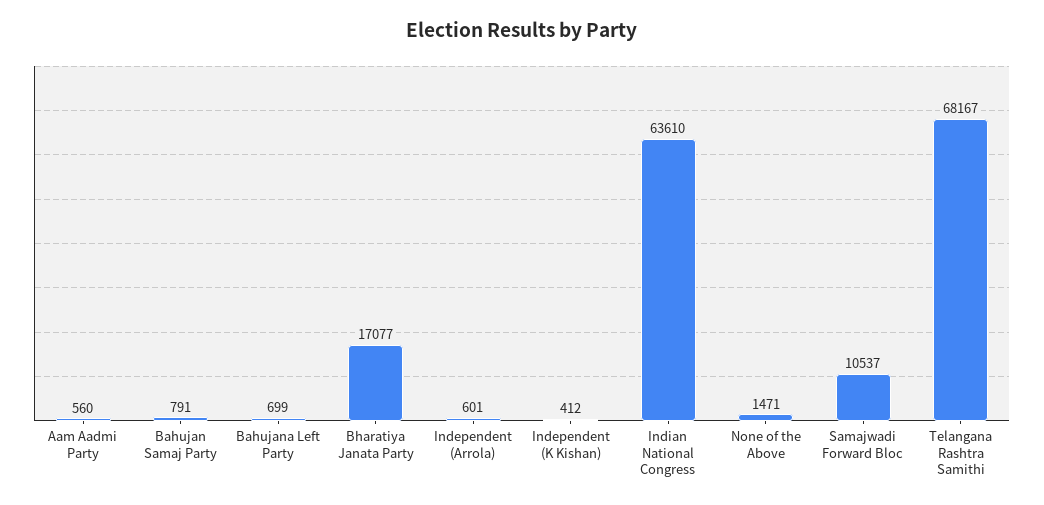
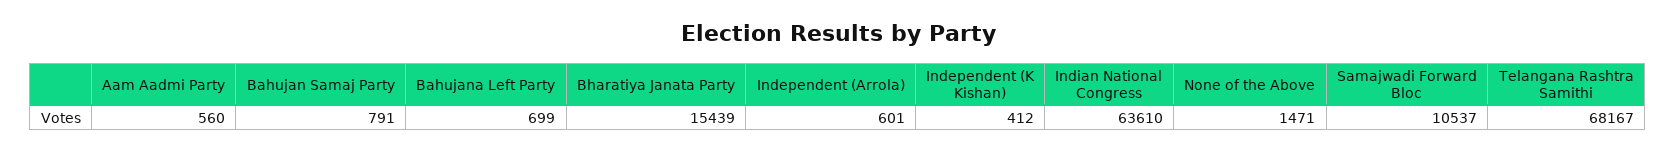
  {
    "Aam Aadmi Party": 560,
    "Bahujan Samaj Party": 791,
    "Bahujana Left Party": 699,
-   "Bharatiya Janata Party": 17077,
+   "Bharatiya Janata Party": 15439,
    "Independent (Arrola)": 601,
    "Independent (K Kishan)": 412,
    "Indian National Congress": 63610,
    "None of the Above": 1471,
    "Samajwadi Forward Bloc": 10537,
    "Telangana Rashtra Samithi": 68167
  }

